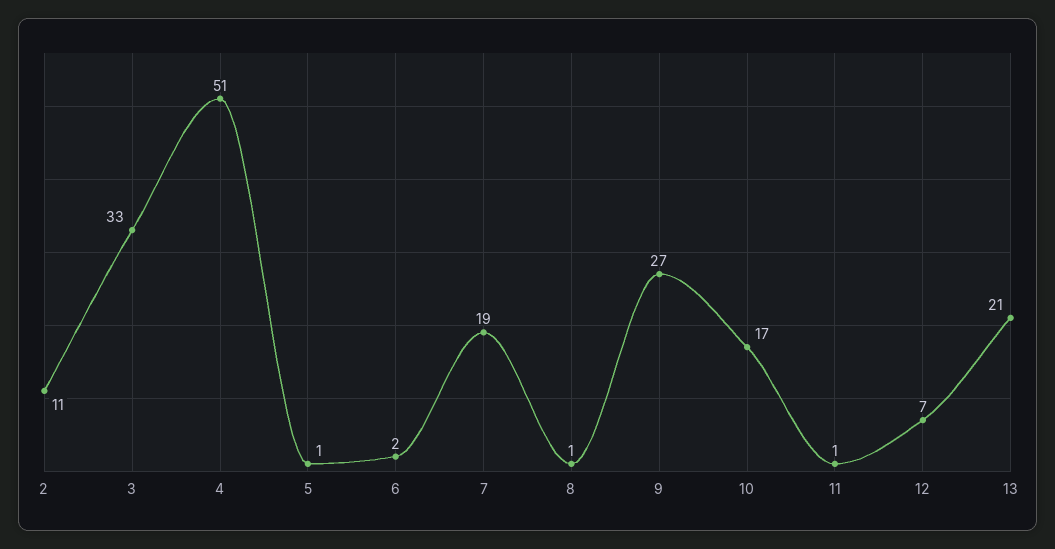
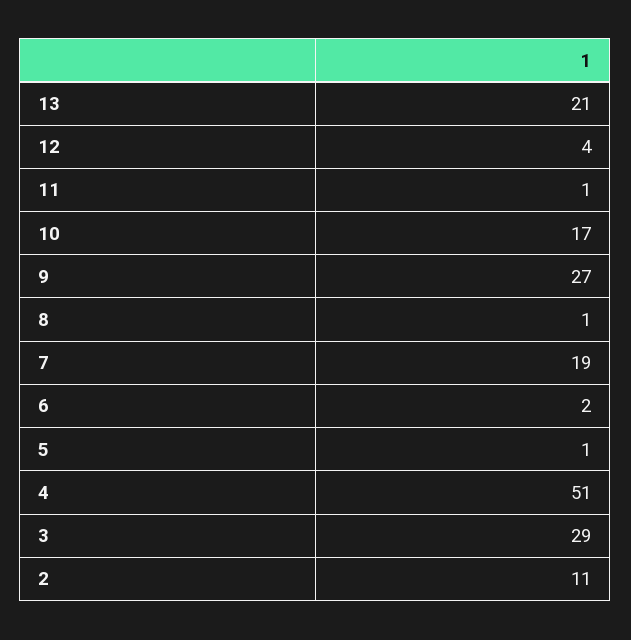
  {
    "2": 11,
-   "3": 33,
+   "3": 29,
    "4": 51,
    "5": 1,
    "6": 2,
    "7": 19,
    "8": 1,
    "9": 27,
    "10": 17,
    "11": 1,
-   "12": 7,
+   "12": 4,
    "13": 21
  }

